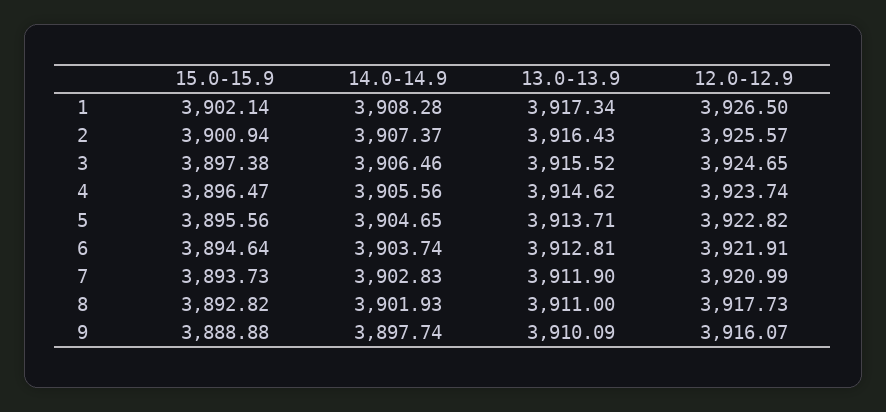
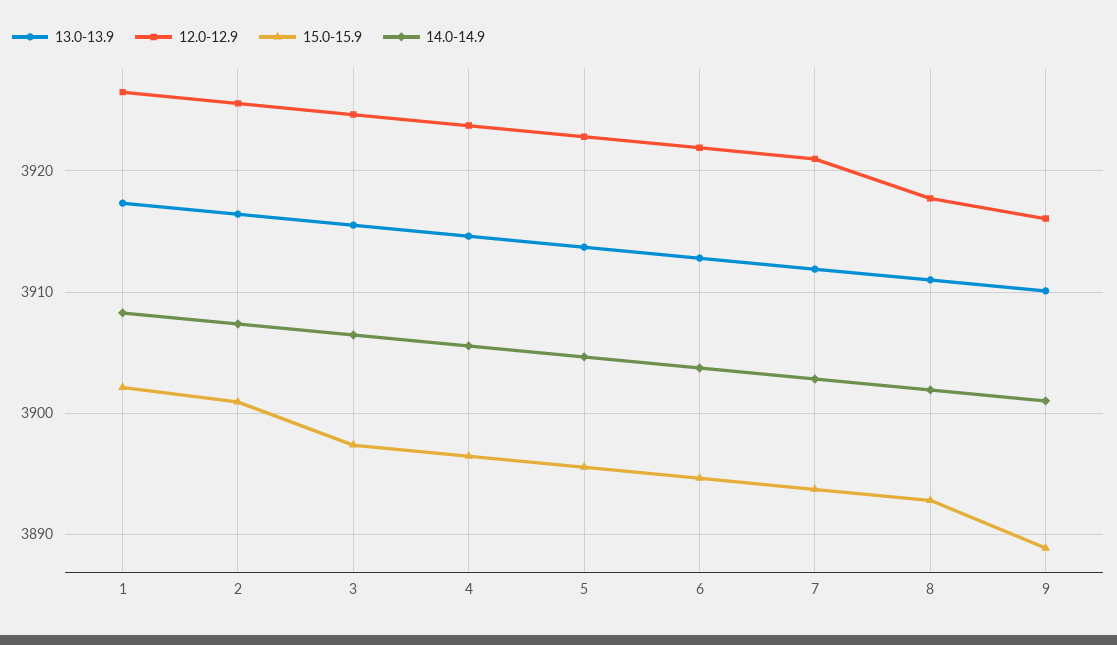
  {
    "15.0-15.9": {
      "1": 3902.14,
      "2": 3900.94,
      "3": 3897.38,
      "4": 3896.47,
      "5": 3895.56,
      "6": 3894.64,
      "7": 3893.73,
      "8": 3892.82,
      "9": 3888.88
    },
    "14.0-14.9": {
      "1": 3908.28,
      "2": 3907.37,
      "3": 3906.46,
      "4": 3905.56,
      "5": 3904.65,
      "6": 3903.74,
      "7": 3902.83,
      "8": 3901.93,
-     "9": 3897.74
+     "9": 3901
    },
    "13.0-13.9": {
      "1": 3917.34,
      "2": 3916.43,
      "3": 3915.52,
      "4": 3914.62,
      "5": 3913.71,
      "6": 3912.81,
      "7": 3911.9,
      "8": 3911,
      "9": 3910.09
    },
    "12.0-12.9": {
      "1": 3926.5,
      "2": 3925.57,
      "3": 3924.65,
      "4": 3923.74,
      "5": 3922.82,
      "6": 3921.91,
      "7": 3920.99,
      "8": 3917.73,
      "9": 3916.07
    }
  }

